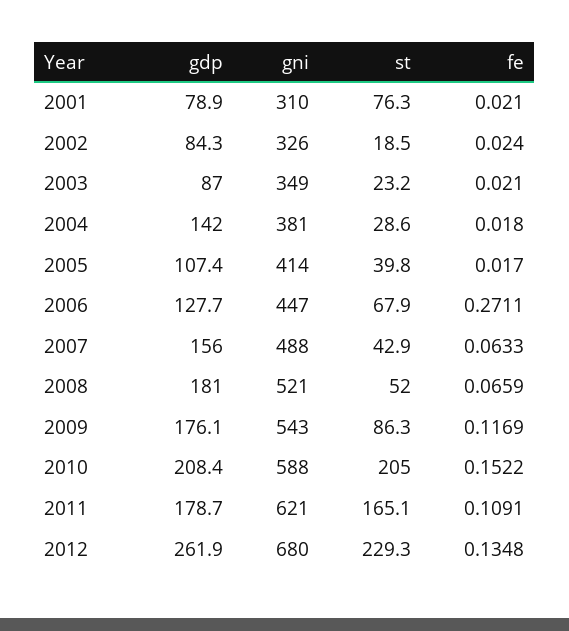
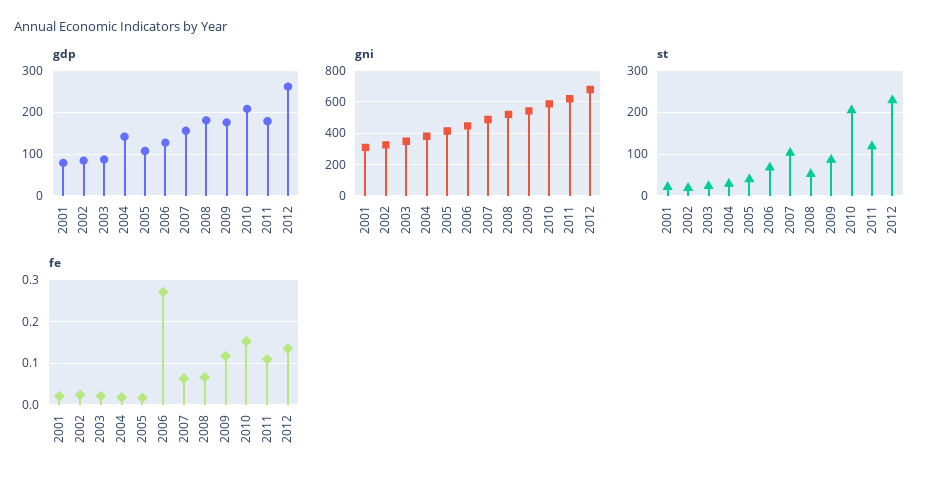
  {
    "gdp": {
      "2001": 78.9,
      "2002": 84.3,
      "2003": 87,
      "2004": 142,
      "2005": 107.4,
      "2006": 127.7,
      "2007": 156,
      "2008": 181,
      "2009": 176.1,
      "2010": 208.4,
      "2011": 178.7,
      "2012": 261.9
    },
    "gni": {
      "2001": 310,
      "2002": 326,
      "2003": 349,
      "2004": 381,
      "2005": 414,
      "2006": 447,
      "2007": 488,
      "2008": 521,
      "2009": 543,
      "2010": 588,
      "2011": 621,
      "2012": 680
    },
    "st": {
-     "2001": 76.3,
+     "2001": 20,
      "2002": 18.5,
      "2003": 23.2,
      "2004": 28.6,
      "2005": 39.8,
      "2006": 67.9,
-     "2007": 42.9,
+     "2007": 100,
      "2008": 52,
      "2009": 86.3,
      "2010": 205,
-     "2011": 165.1,
+     "2011": 120,
      "2012": 229.3
    },
    "fe": {
      "2001": 0.021,
      "2002": 0.024,
      "2003": 0.021,
      "2004": 0.018,
      "2005": 0.017,
      "2006": 0.2711,
      "2007": 0.0633,
      "2008": 0.0659,
      "2009": 0.1169,
      "2010": 0.1522,
      "2011": 0.1091,
      "2012": 0.1348
    }
  }

